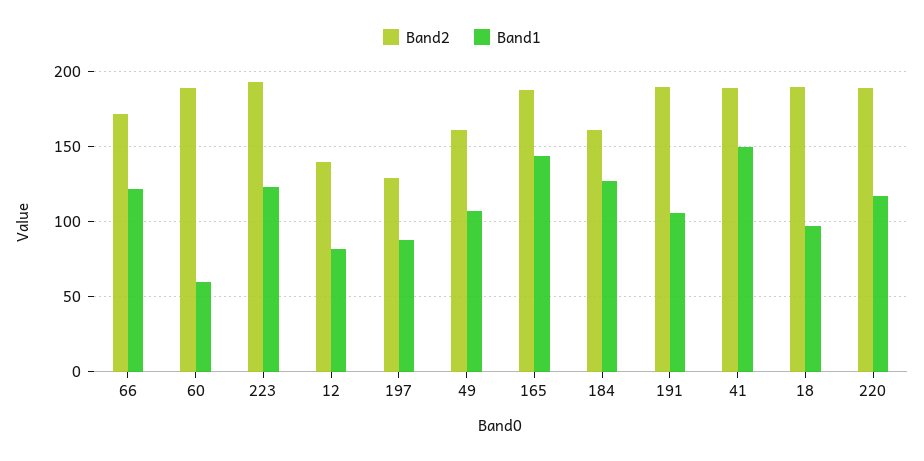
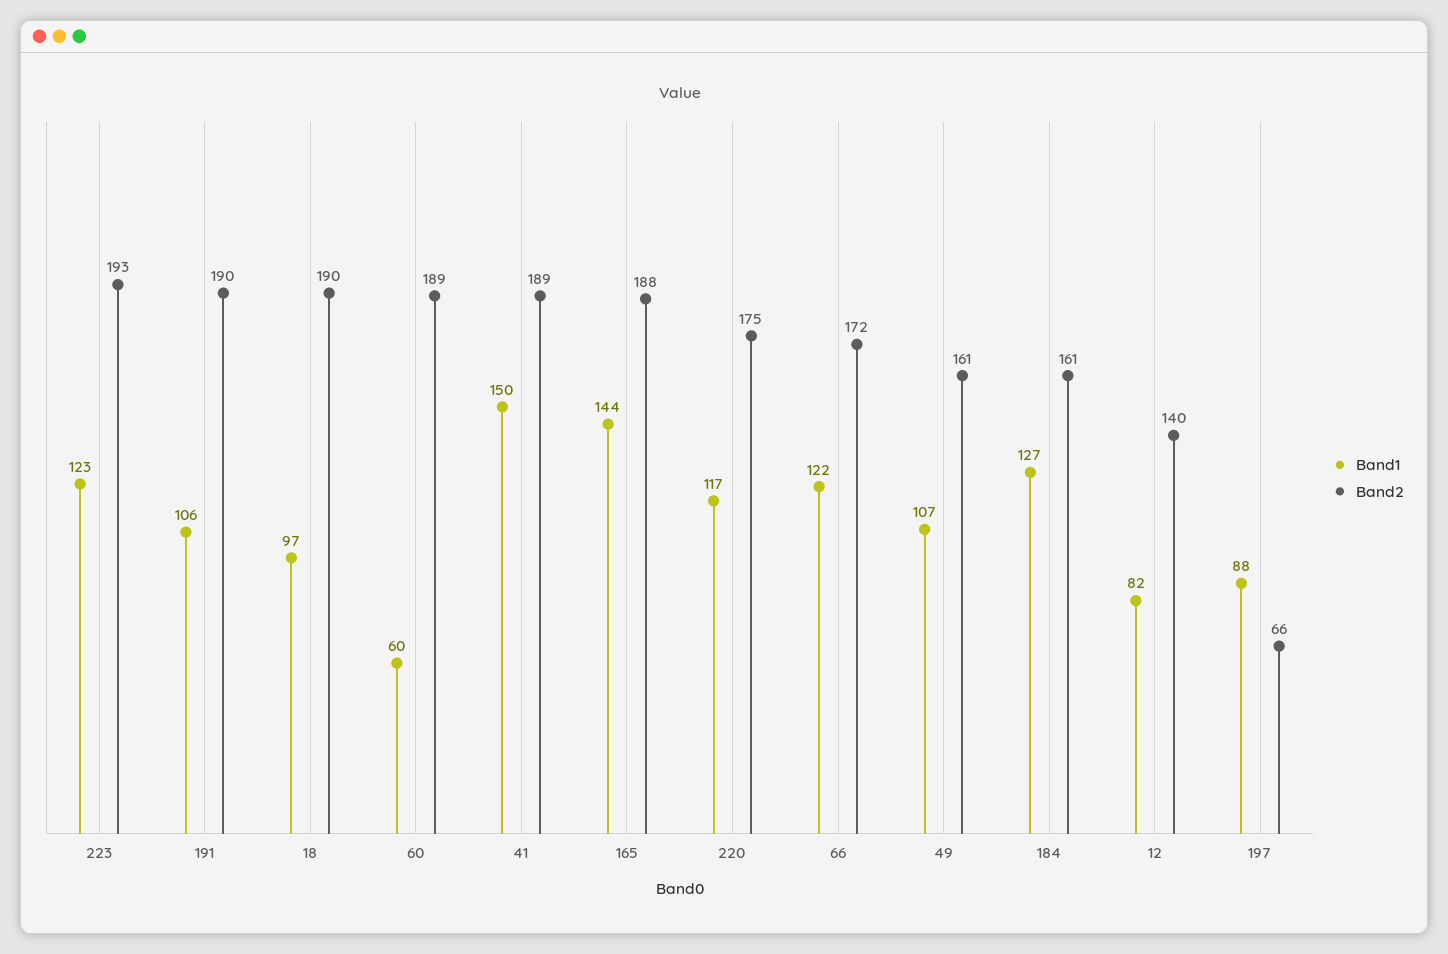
  {
    "Band2": {
      "66": 172,
      "60": 189,
      "223": 193,
      "12": 140,
-     "197": 130,
+     "197": 66,
      "49": 161,
      "165": 188,
      "184": 161,
      "191": 190,
      "41": 189,
      "18": 190,
-     "220": 190
+     "220": 175
    },
    "Band1": {
      "66": 122,
      "60": 60,
      "223": 123,
      "12": 82,
      "197": 88,
      "49": 107,
      "165": 144,
      "184": 127,
      "191": 106,
      "41": 150,
      "18": 97,
      "220": 117
    }
  }

